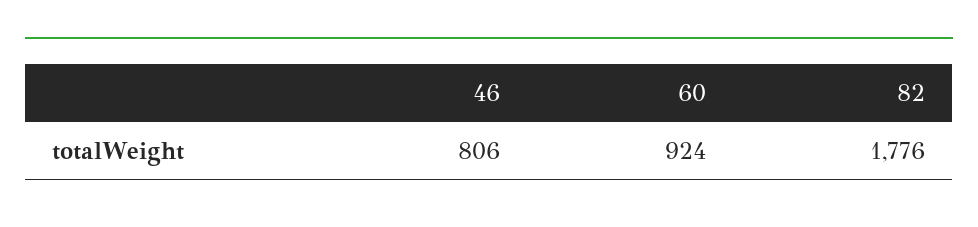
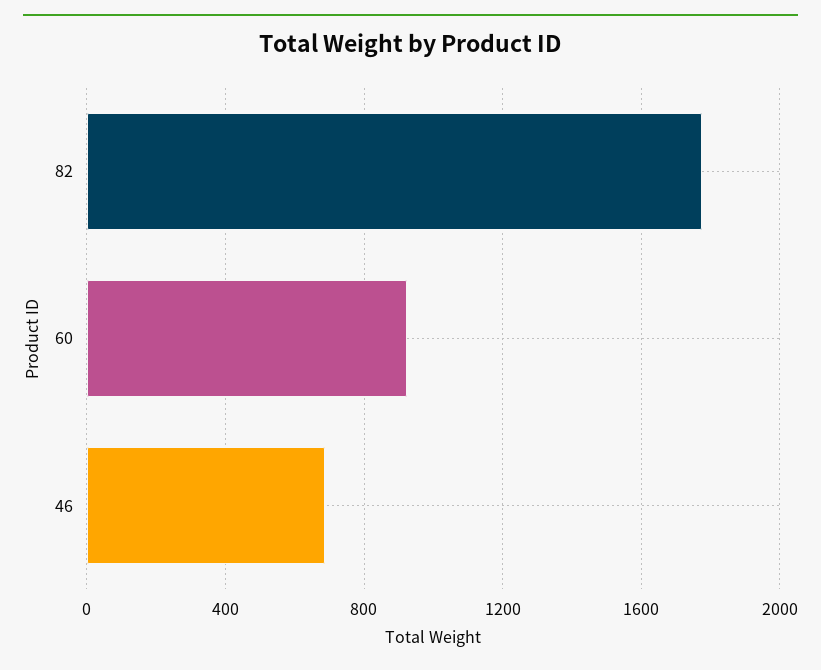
  {
-   "46": 806,
+   "46": 700,
    "60": 924,
    "82": 1776
  }

